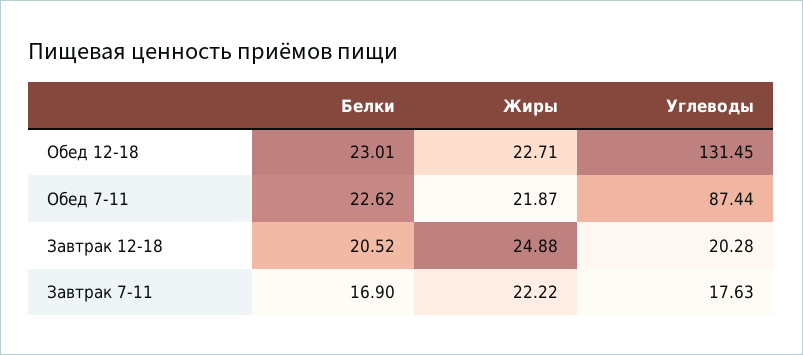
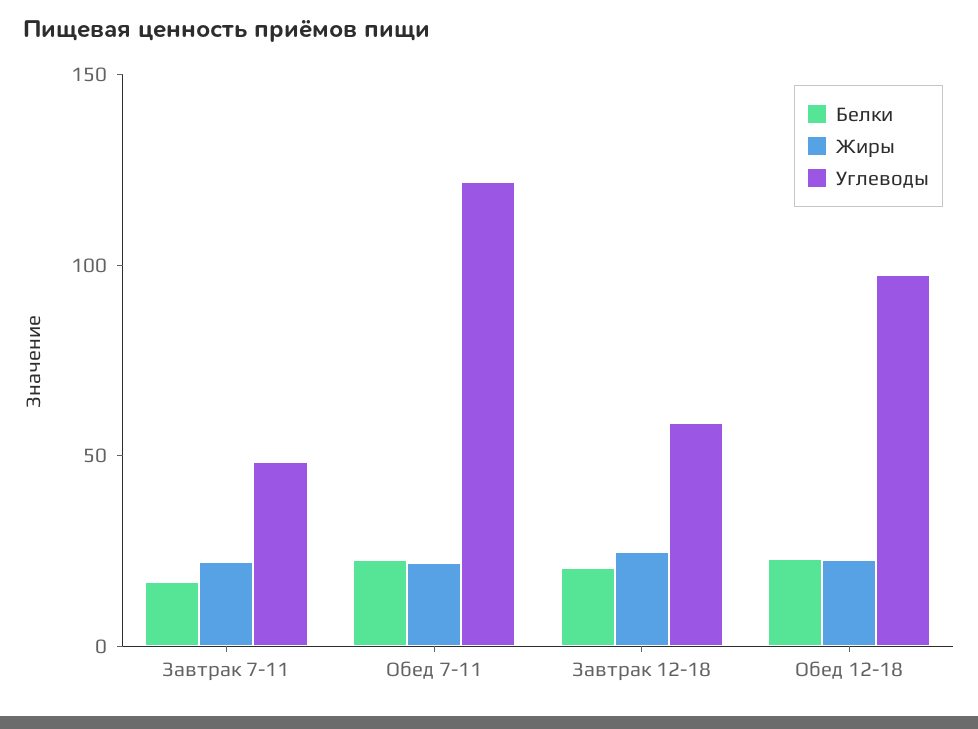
  {
    "Белки": {
      "Обед 12-18": 23.01,
      "Обед 7-11": 22.62,
      "Завтрак 12-18": 20.52,
      "Завтрак 7-11": 16.9
    },
    "Жиры": {
      "Обед 12-18": 22.71,
      "Обед 7-11": 21.87,
      "Завтрак 12-18": 24.88,
      "Завтрак 7-11": 22.22
    },
    "Углеводы": {
-     "Обед 12-18": 131.45,
+     "Обед 12-18": 100,
-     "Обед 7-11": 87.44,
+     "Обед 7-11": 120,
-     "Завтрак 12-18": 20.28,
+     "Завтрак 12-18": 60,
-     "Завтрак 7-11": 17.63
+     "Завтрак 7-11": 50
    }
  }

